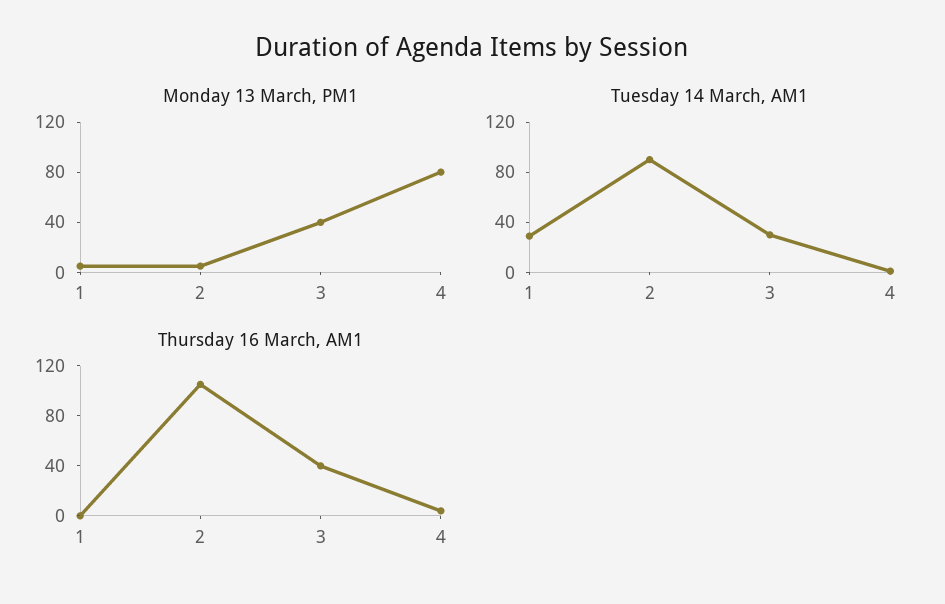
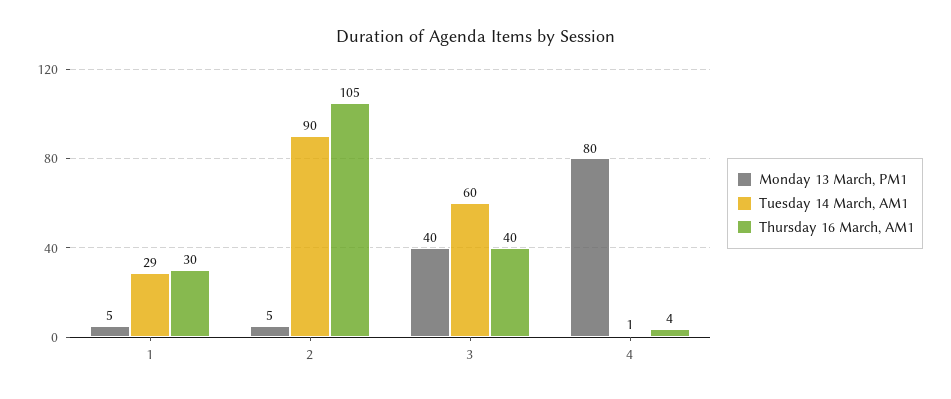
  {
    "Monday 13 March, PM1": {
      "1": 5,
      "2": 5,
      "3": 40,
      "4": 80
    },
    "Tuesday 14 March, AM1": {
      "1": 29,
      "2": 90,
-     "3": 30,
+     "3": 60,
      "4": 1
    },
    "Thursday 16 March, AM1": {
-     "1": 0,
+     "1": 30,
      "2": 105,
      "3": 40,
      "4": 4
    }
  }

